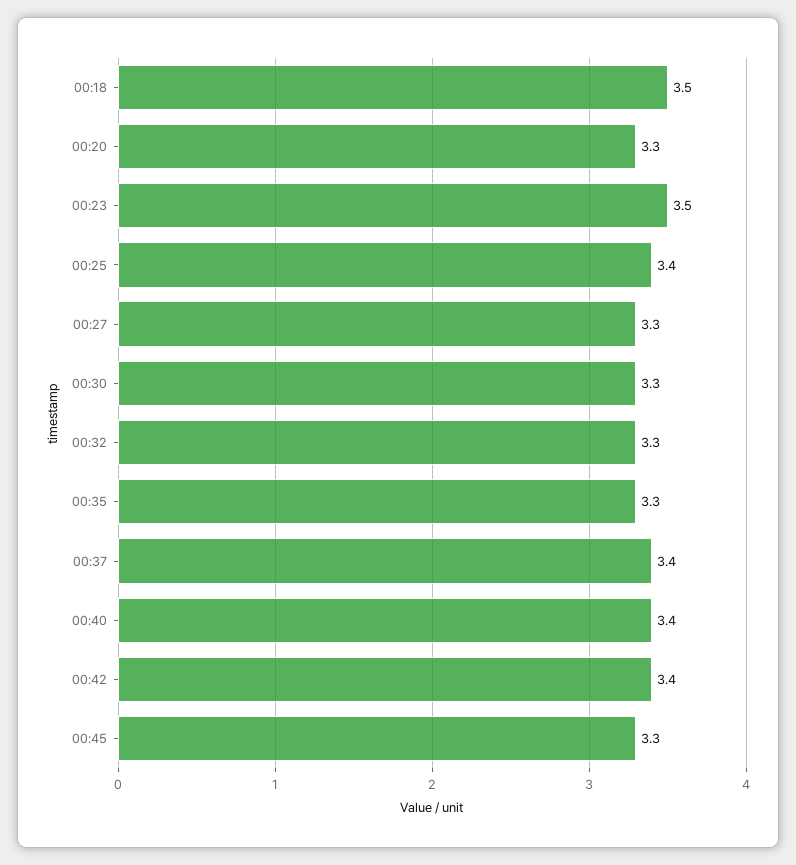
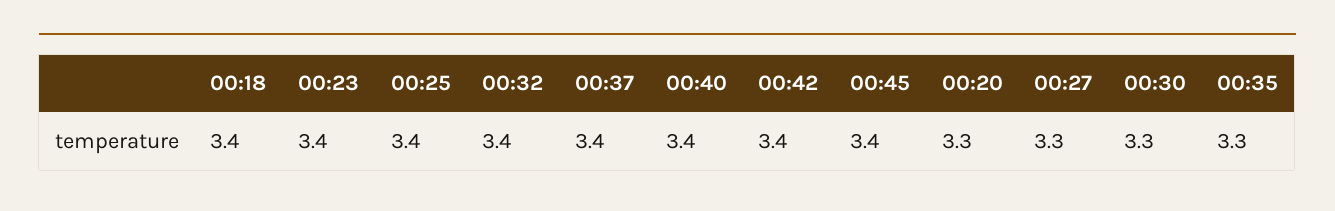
  {
-   "00:18": 3.5,
+   "00:18": 3.4,
    "00:20": 3.3,
-   "00:23": 3.5,
+   "00:23": 3.4,
    "00:25": 3.4,
    "00:27": 3.3,
    "00:30": 3.3,
-   "00:32": 3.3,
+   "00:32": 3.4,
    "00:35": 3.3,
    "00:37": 3.4,
    "00:40": 3.4,
    "00:42": 3.4,
-   "00:45": 3.3
+   "00:45": 3.4
  }

